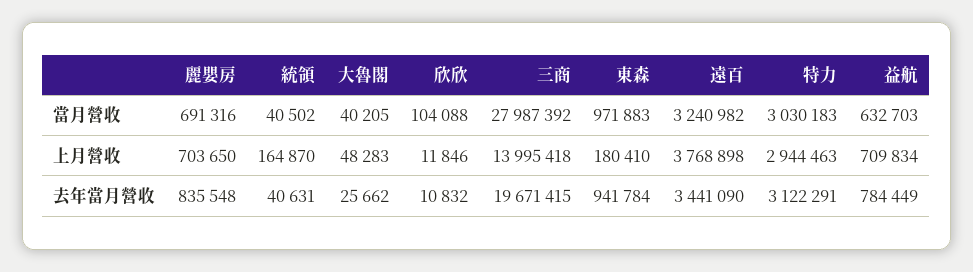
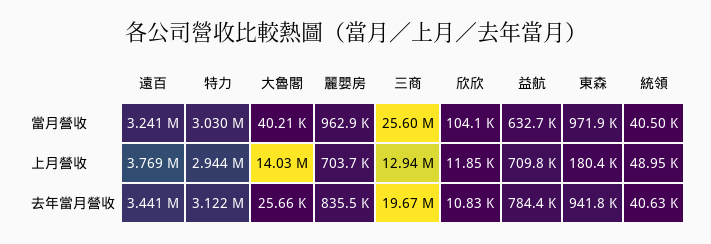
  {
    "麗嬰房": {
-     "當月營收": 691316,
+     "當月營收": 962900,
      "上月營收": 703650,
      "去年當月營收": 835548
    },
    "統領": {
      "當月營收": 40502,
-     "上月營收": 164870,
+     "上月營收": 48950,
      "去年當月營收": 40631
    },
    "大魯閣": {
      "當月營收": 40205,
-     "上月營收": 48283,
+     "上月營收": 14030000,
      "去年當月營收": 25662
    },
    "欣欣": {
      "當月營收": 104088,
      "上月營收": 11846,
      "去年當月營收": 10832
    },
    "三商": {
-     "當月營收": 27987392,
+     "當月營收": 25600000,
-     "上月營收": 13995418,
+     "上月營收": 12940000,
      "去年當月營收": 19671415
    },
    "東森": {
      "當月營收": 971883,
      "上月營收": 180410,
      "去年當月營收": 941784
    },
    "遠百": {
      "當月營收": 3240982,
      "上月營收": 3768898,
      "去年當月營收": 3441090
    },
    "特力": {
      "當月營收": 3030183,
      "上月營收": 2944463,
      "去年當月營收": 3122291
    },
    "益航": {
      "當月營收": 632703,
      "上月營收": 709834,
      "去年當月營收": 784449
    }
  }

